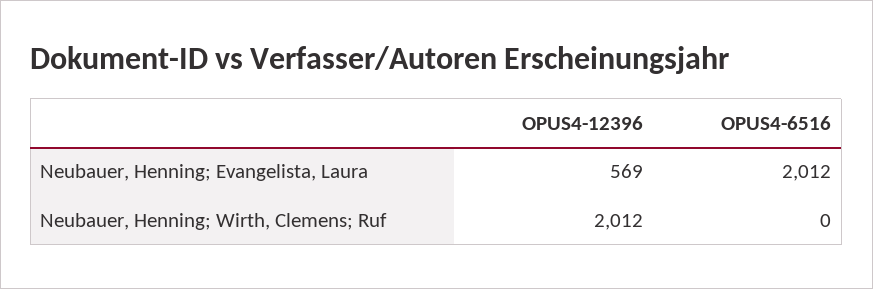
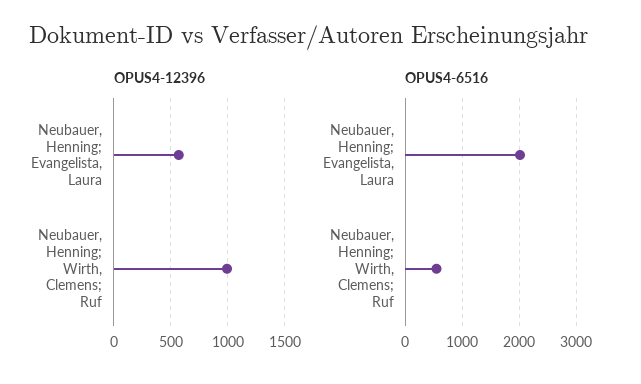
  {
    "OPUS4-12396": {
      "Neubauer, Henning; Evangelista, Laura": 569,
-     "Neubauer, Henning; Wirth, Clemens; Ruf": 2012
+     "Neubauer, Henning; Wirth, Clemens; Ruf": 1000
    },
    "OPUS4-6516": {
      "Neubauer, Henning; Evangelista, Laura": 2012,
-     "Neubauer, Henning; Wirth, Clemens; Ruf": 0
+     "Neubauer, Henning; Wirth, Clemens; Ruf": 600
    }
  }

